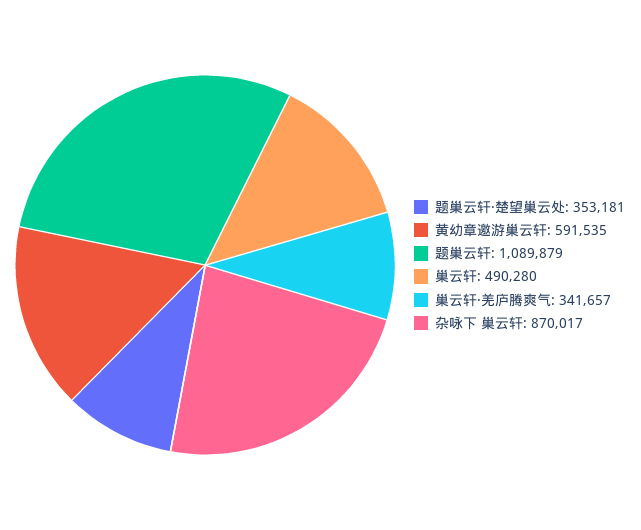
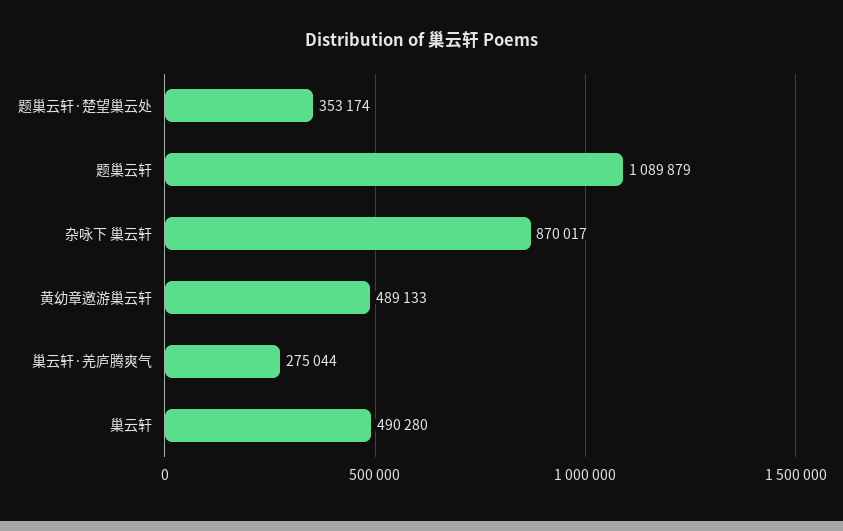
  {
-   "题巢云轩·楚望巢云处": 353181,
+   "题巢云轩·楚望巢云处": 353174,
-   "黄幼章邀游巢云轩": 591535,
+   "黄幼章邀游巢云轩": 489133,
    "题巢云轩": 1089879,
    "巢云轩": 490280,
-   "巢云轩·羌庐腾爽气": 341657,
+   "巢云轩·羌庐腾爽气": 275044,
    "杂咏下 巢云轩": 870017
  }

